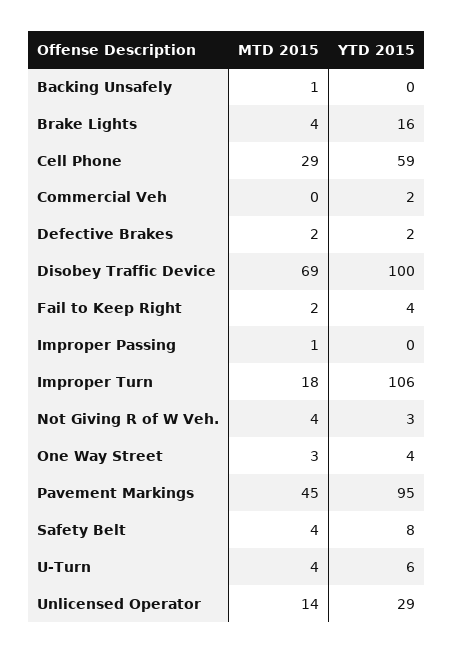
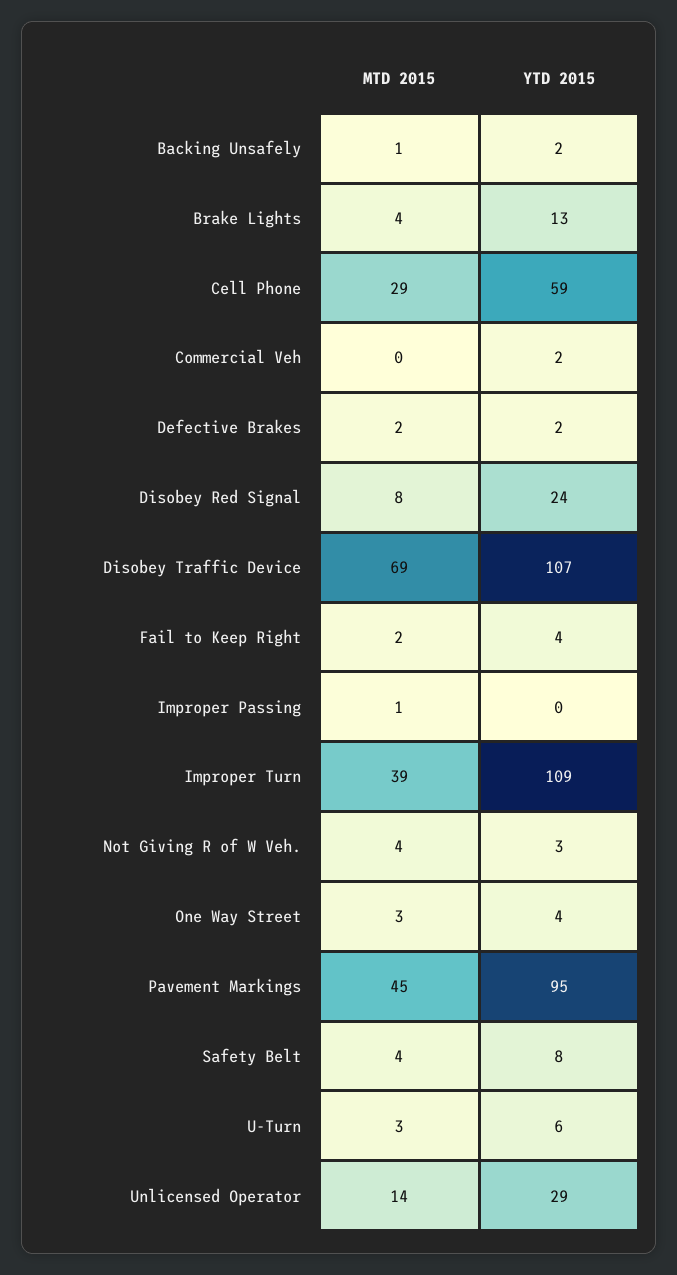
  {
    "MTD 2015": {
      "Backing Unsafely": 1,
      "Brake Lights": 4,
      "Cell Phone": 29,
      "Commercial Veh": 0,
      "Defective Brakes": 2,
      "Disobey Traffic Device": 69,
      "Fail to Keep Right": 2,
      "Improper Passing": 1,
-     "Improper Turn": 18,
+     "Improper Turn": 39,
      "Not Giving R of W Veh.": 4,
      "One Way Street": 3,
      "Pavement Markings": 45,
      "Safety Belt": 4,
-     "U-Turn": 4,
+     "U-Turn": 3,
-     "Unlicensed Operator": 14
+     "Unlicensed Operator": 14,
+     "Disobey Red Signal": 8
    },
    "YTD 2015": {
-     "Backing Unsafely": 0,
+     "Backing Unsafely": 2,
-     "Brake Lights": 16,
+     "Brake Lights": 13,
      "Cell Phone": 59,
      "Commercial Veh": 2,
      "Defective Brakes": 2,
-     "Disobey Traffic Device": 100,
+     "Disobey Traffic Device": 107,
      "Fail to Keep Right": 4,
      "Improper Passing": 0,
-     "Improper Turn": 106,
+     "Improper Turn": 109,
      "Not Giving R of W Veh.": 3,
      "One Way Street": 4,
      "Pavement Markings": 95,
      "Safety Belt": 8,
      "U-Turn": 6,
-     "Unlicensed Operator": 29
+     "Unlicensed Operator": 29,
+     "Disobey Red Signal": 24
    }
  }

